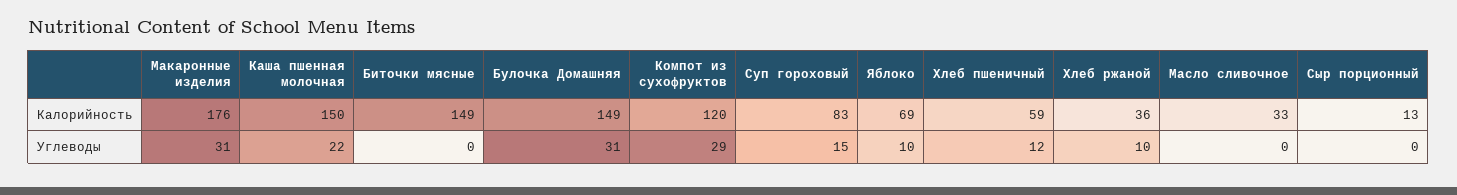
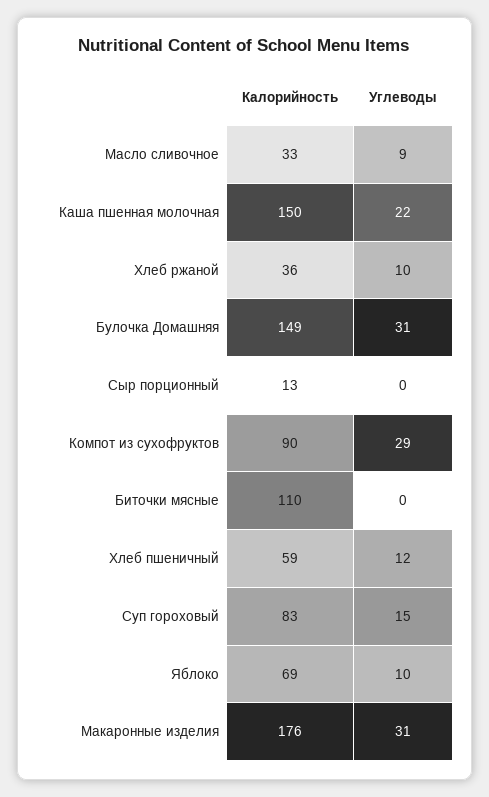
  {
    "Макаронные изделия": {
      "Калорийность": 176,
      "Углеводы": 31
    },
    "Каша пшенная молочная": {
      "Калорийность": 150,
      "Углеводы": 22
    },
    "Биточки мясные": {
-     "Калорийность": 149,
+     "Калорийность": 110,
      "Углеводы": 0
    },
    "Булочка Домашняя": {
      "Калорийность": 149,
      "Углеводы": 31
    },
    "Компот из сухофруктов": {
-     "Калорийность": 120,
+     "Калорийность": 90,
      "Углеводы": 29
    },
    "Суп гороховый": {
      "Калорийность": 83,
      "Углеводы": 15
    },
    "Яблоко": {
      "Калорийность": 69,
      "Углеводы": 10
    },
    "Хлеб пшеничный": {
      "Калорийность": 59,
      "Углеводы": 12
    },
    "Хлеб ржаной": {
      "Калорийность": 36,
      "Углеводы": 10
    },
    "Масло сливочное": {
      "Калорийность": 33,
-     "Углеводы": 0
+     "Углеводы": 9
    },
    "Сыр порционный": {
      "Калорийность": 13,
      "Углеводы": 0
    }
  }

